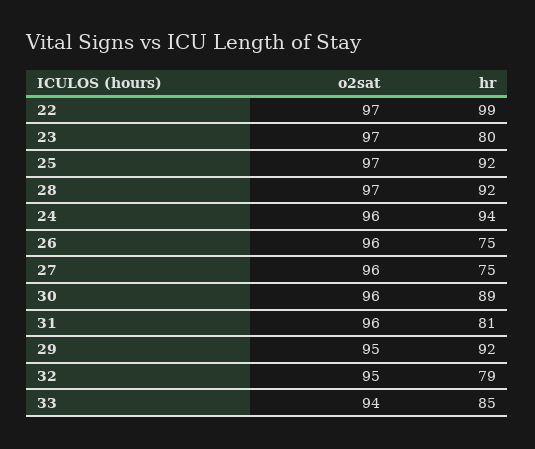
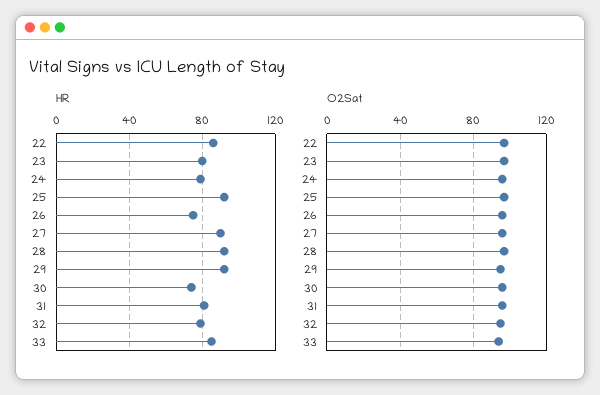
  {
    "o2sat": {
      "22": 97,
      "23": 97,
      "25": 97,
      "28": 97,
      "24": 96,
      "26": 96,
      "27": 96,
      "30": 96,
      "31": 96,
      "29": 95,
      "32": 95,
      "33": 94
    },
    "hr": {
-     "22": 99,
+     "22": 85,
      "23": 80,
      "25": 92,
      "28": 92,
-     "24": 94,
+     "24": 80,
      "26": 75,
-     "27": 75,
+     "27": 90,
-     "30": 89,
+     "30": 75,
      "31": 81,
      "29": 92,
      "32": 79,
      "33": 85
    }
  }

